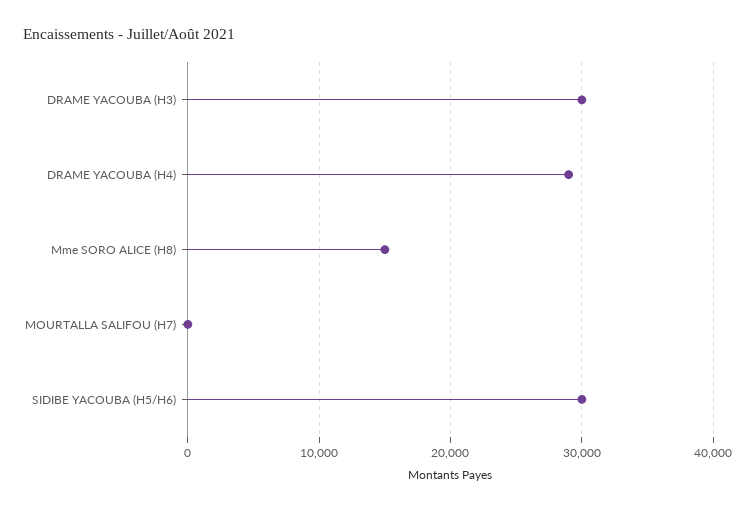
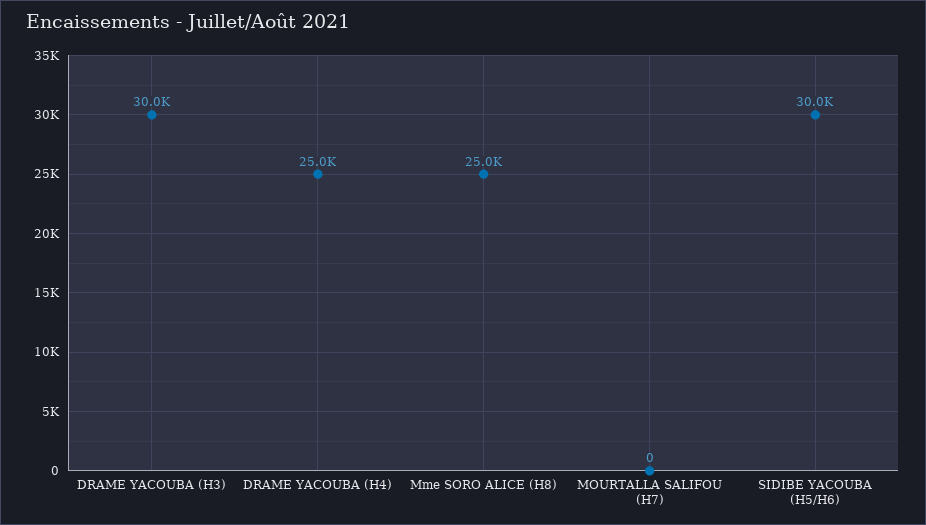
  {
    "DRAME YACOUBA (H3)": 30000,
-   "DRAME YACOUBA (H4)": 29000,
+   "DRAME YACOUBA (H4)": 25000,
-   "Mme SORO ALICE (H8)": 15000,
+   "Mme SORO ALICE (H8)": 25000,
    "MOURTALLA SALIFOU (H7)": 0,
    "SIDIBE YACOUBA (H5/H6)": 30000
  }

